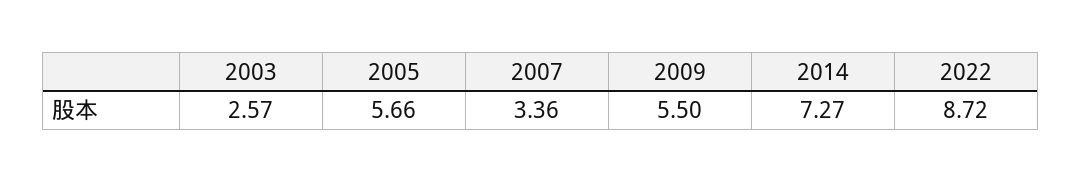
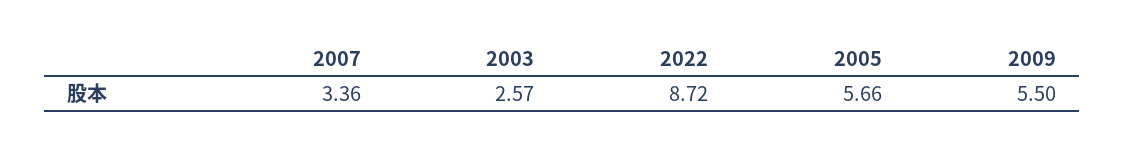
  {
    "2003": 2.57,
    "2005": 5.66,
    "2007": 3.36,
    "2009": 5.5,
-   "2014": 7.27,
    "2022": 8.72
  }

